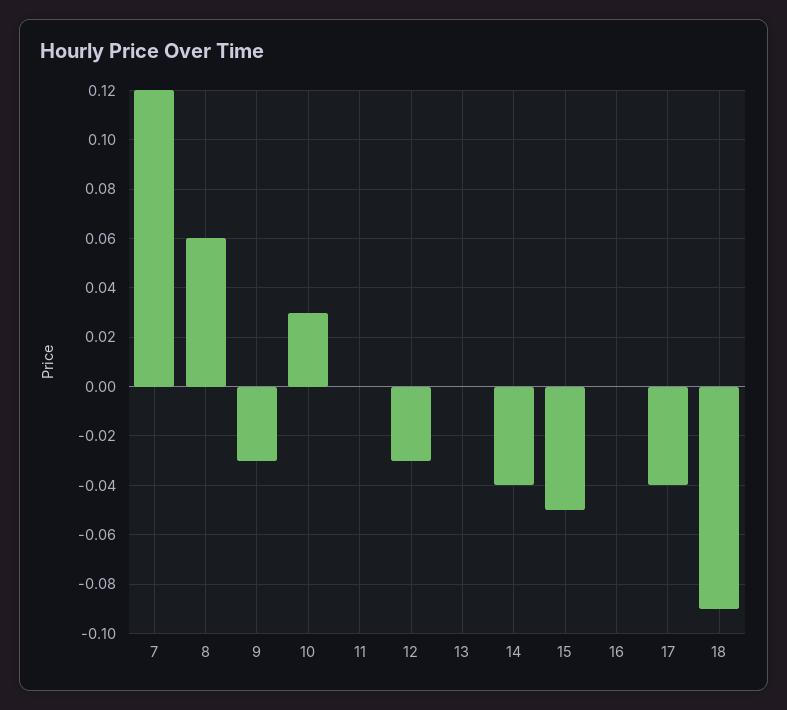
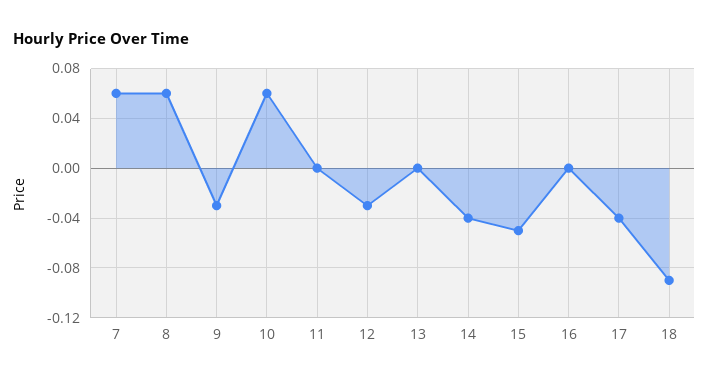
  {
-   "7": 0.12,
+   "7": 0.06,
    "8": 0.06,
    "9": -0.03,
-   "10": 0.03,
+   "10": 0.06,
    "11": 0,
    "12": -0.03,
    "13": 0,
    "14": -0.04,
    "15": -0.05,
    "16": 0,
    "17": -0.04,
    "18": -0.09
  }

